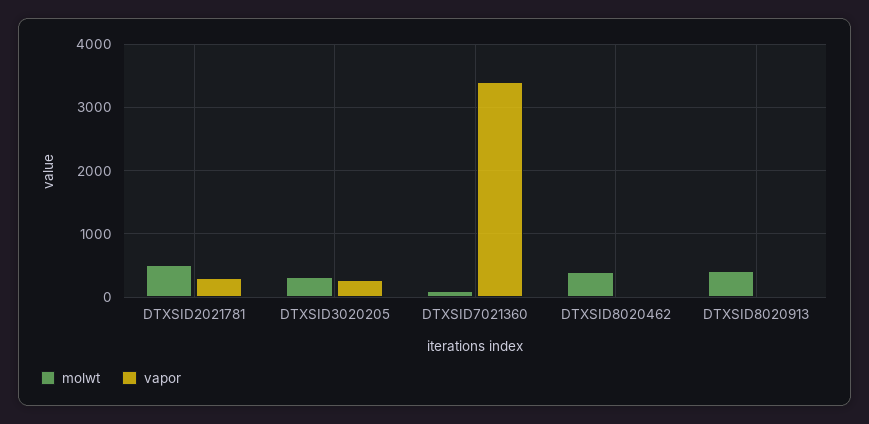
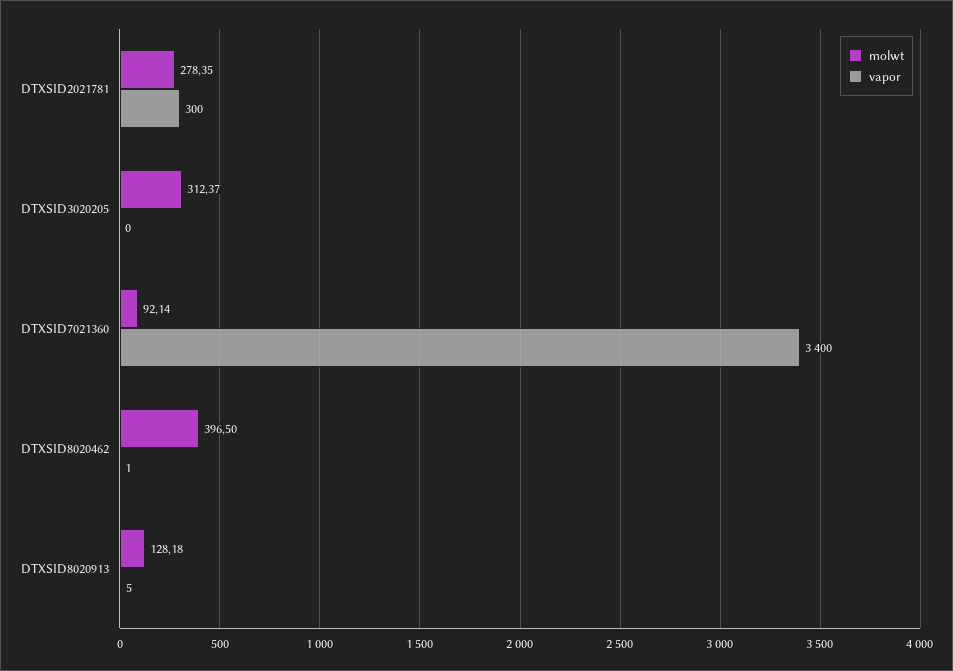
  {
    "molwt": {
-     "DTXSID2021781": 500,
+     "DTXSID2021781": 278.35,
      "DTXSID3020205": 312.37,
      "DTXSID7021360": 92.14,
      "DTXSID8020462": 396.5,
-     "DTXSID8020913": 400
+     "DTXSID8020913": 128.18
    },
    "vapor": {
      "DTXSID2021781": 300,
-     "DTXSID3020205": 300,
+     "DTXSID3020205": 0,
      "DTXSID7021360": 3400,
      "DTXSID8020462": 1,
      "DTXSID8020913": 5
    }
  }

